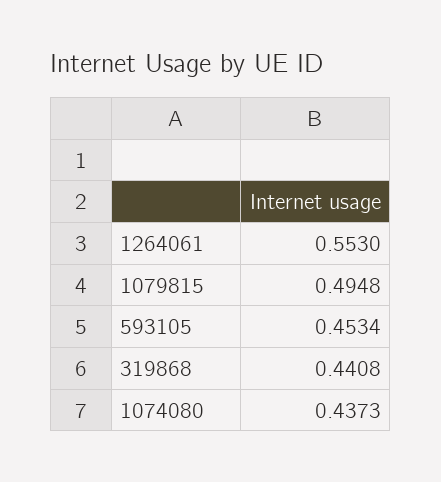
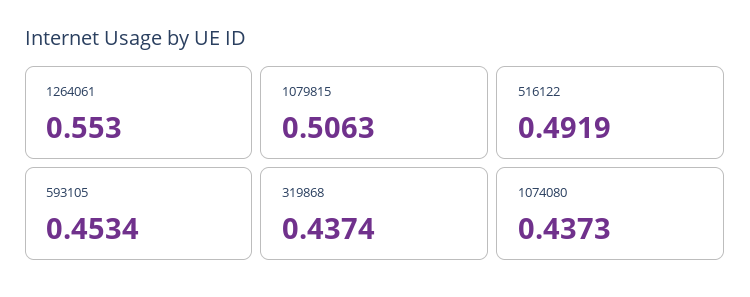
  {
    "1264061": 0.553,
-   "1079815": 0.4948,
+   "1079815": 0.5063,
    "593105": 0.4534,
-   "319868": 0.4408,
+   "319868": 0.4374,
-   "1074080": 0.4373
+   "1074080": 0.4373,
+   "516122": 0.4919
  }

